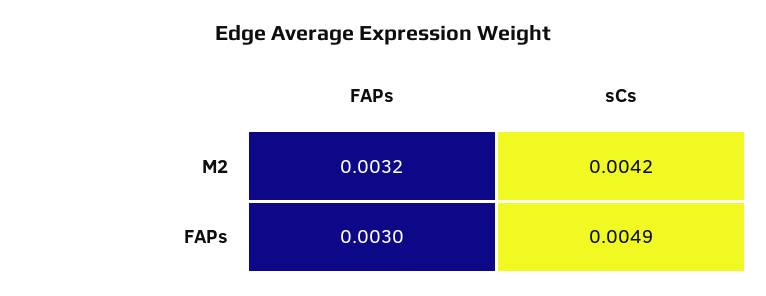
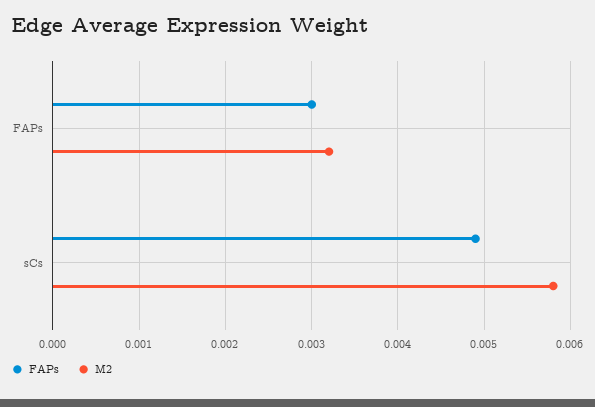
  {
    "M2": {
      "FAPs": 0.0032,
-     "sCs": 0.0042
+     "sCs": 0.0058
    },
    "FAPs": {
      "FAPs": 0.003,
      "sCs": 0.0049
    }
  }

